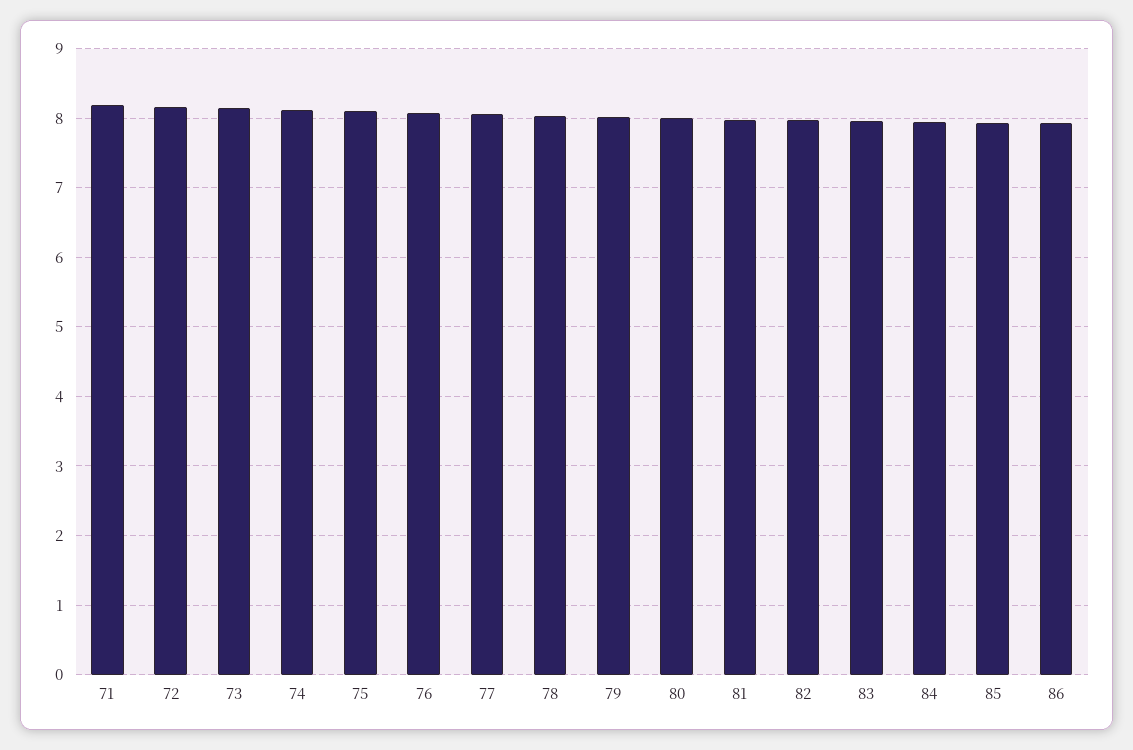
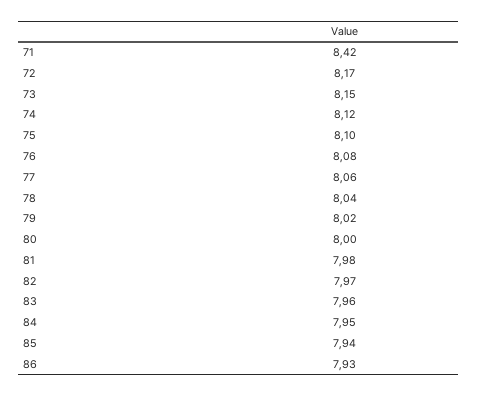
  {
-   "71": 8.2,
+   "71": 8.42,
    "72": 8.17,
    "73": 8.15,
    "74": 8.12,
    "75": 8.1,
    "76": 8.08,
    "77": 8.06,
    "78": 8.04,
    "79": 8.02,
    "80": 8,
    "81": 7.98,
    "82": 7.97,
    "83": 7.96,
    "84": 7.95,
    "85": 7.94,
    "86": 7.93
  }

